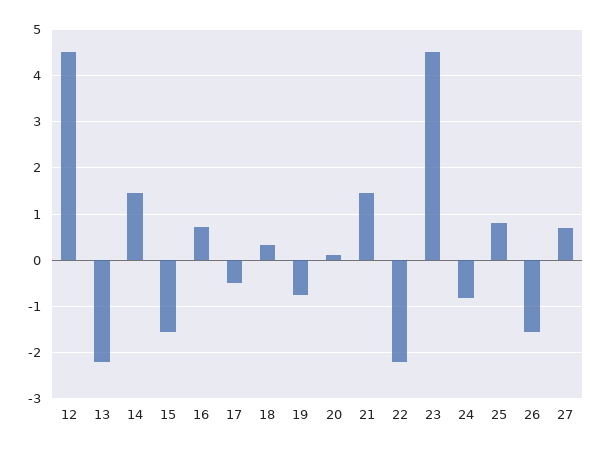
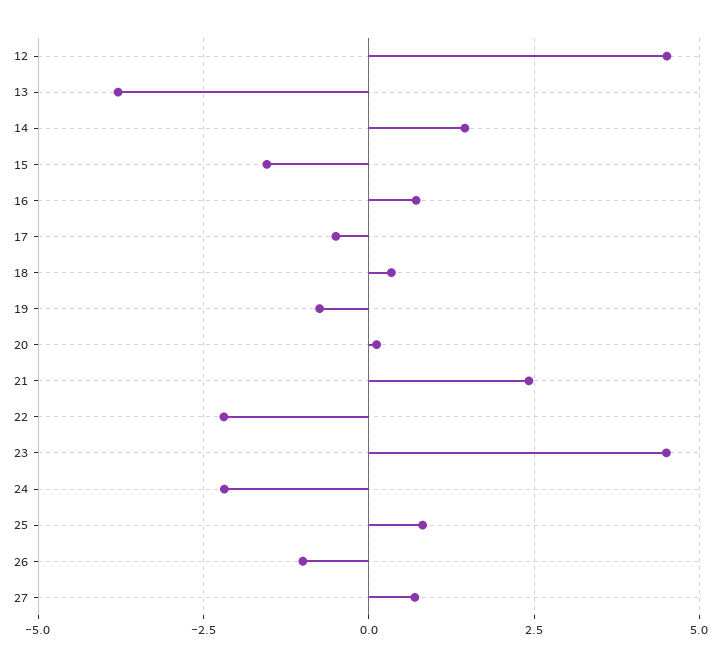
  {
    "12": 4.6,
-   "13": -2.2,
+   "13": -3.75,
    "14": 1.4,
    "15": -1.6,
    "16": 0.8,
    "17": -0.4,
    "18": 0.4,
    "19": -0.8,
    "20": 0.2,
-   "21": 1.4,
+   "21": 2.5,
    "22": -2.2,
    "23": 4.6,
-   "24": -0.8,
+   "24": -2.25,
    "25": 0.8,
-   "26": -1.6,
+   "26": -1,
    "27": 0.6
  }

